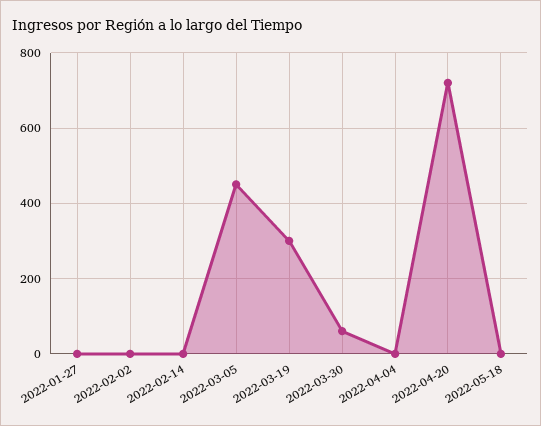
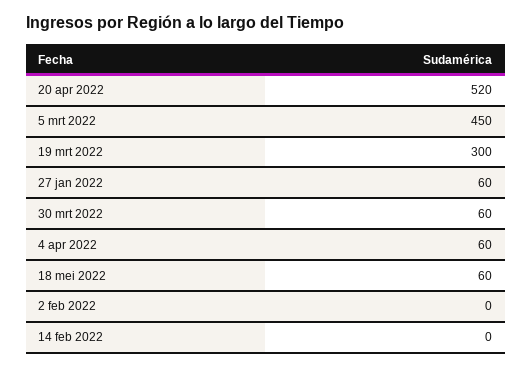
  {
-   "2022-01-27": 0,
+   "2022-01-27": 60,
    "2022-02-02": 0,
    "2022-02-14": 0,
    "2022-03-05": 450,
    "2022-03-19": 300,
    "2022-03-30": 60,
-   "2022-04-04": 0,
+   "2022-04-04": 60,
-   "2022-04-20": 720,
+   "2022-04-20": 520,
-   "2022-05-18": 0
+   "2022-05-18": 60
  }

